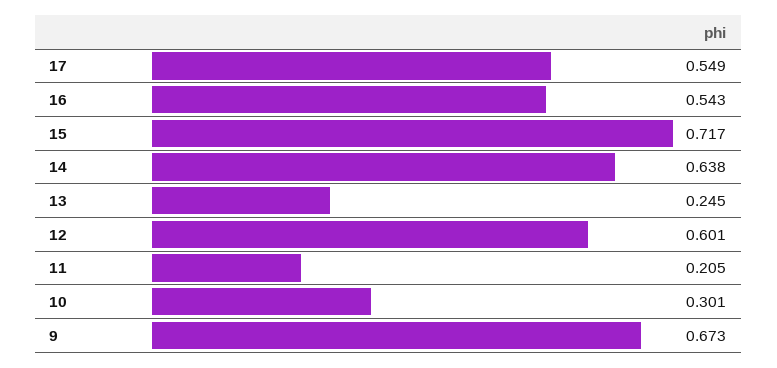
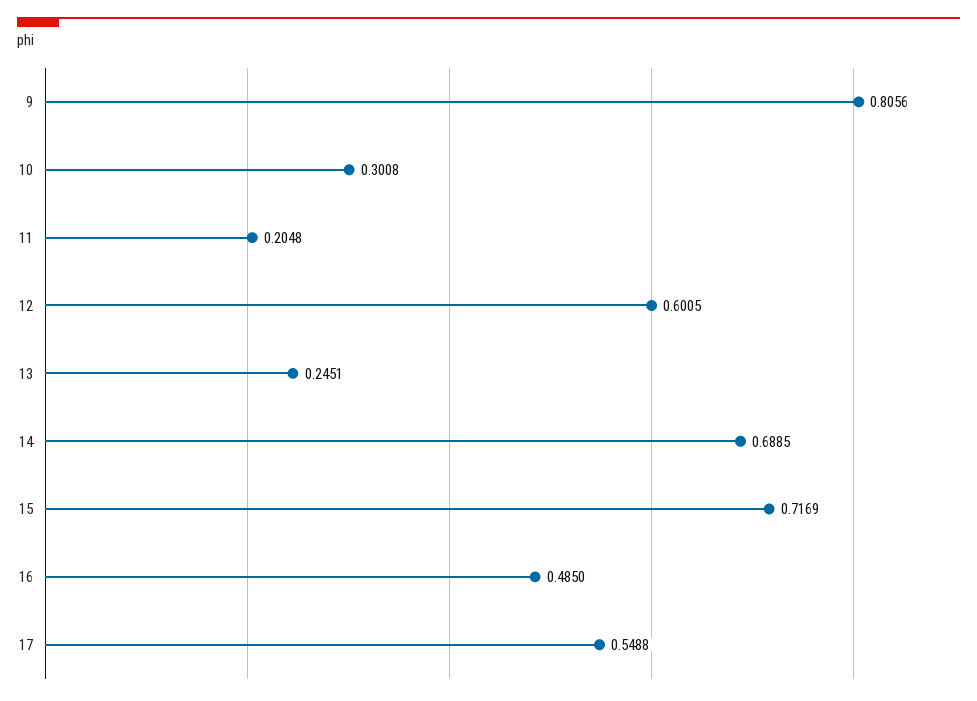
  {
    "17": 0.5488,
-   "16": 0.543,
+   "16": 0.485,
    "15": 0.7169,
-   "14": 0.638,
+   "14": 0.6885,
    "13": 0.2451,
    "12": 0.6005,
    "11": 0.2048,
    "10": 0.3008,
-   "9": 0.673
+   "9": 0.8056
  }

